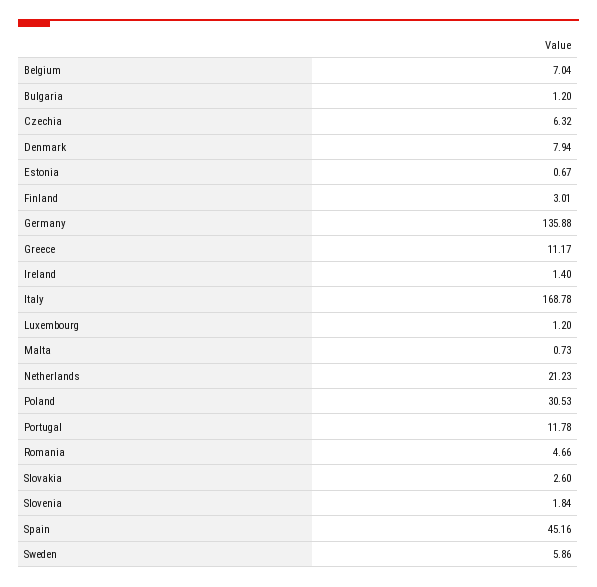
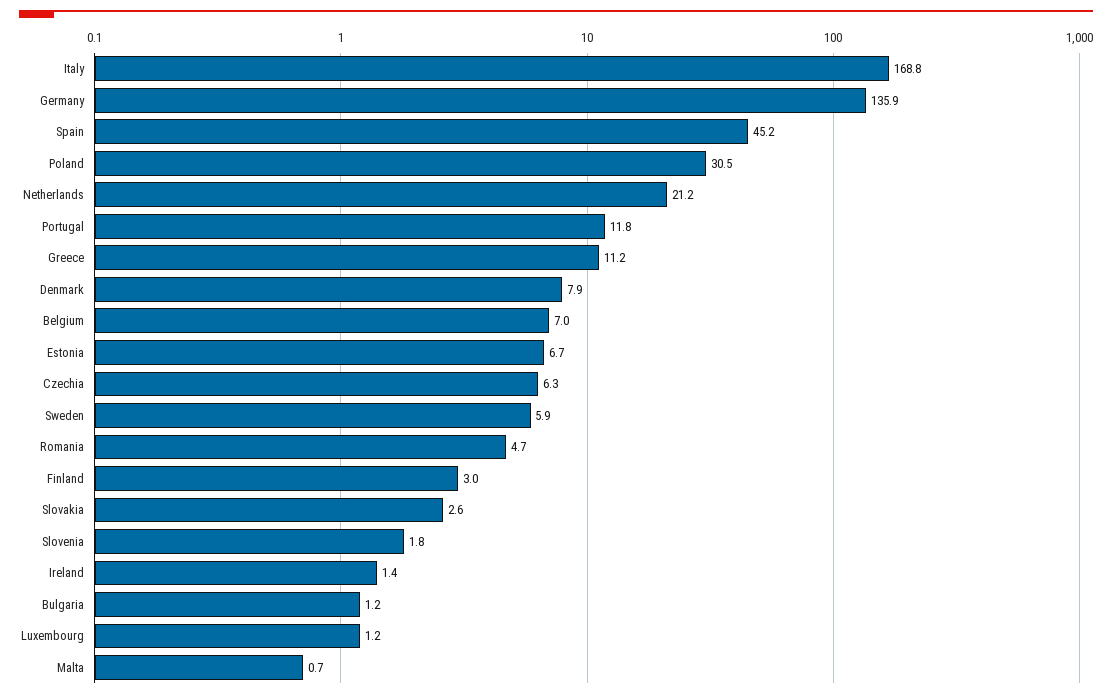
  {
    "Belgium": 7.04,
    "Bulgaria": 1.2,
    "Czechia": 6.32,
    "Denmark": 7.94,
-   "Estonia": 0.67,
+   "Estonia": 6.7,
    "Finland": 3.01,
    "Germany": 135.88,
    "Greece": 11.17,
    "Ireland": 1.4,
    "Italy": 168.78,
    "Luxembourg": 1.2,
    "Malta": 0.73,
    "Netherlands": 21.23,
    "Poland": 30.53,
    "Portugal": 11.78,
    "Romania": 4.66,
    "Slovakia": 2.6,
    "Slovenia": 1.84,
    "Spain": 45.16,
    "Sweden": 5.86
  }

